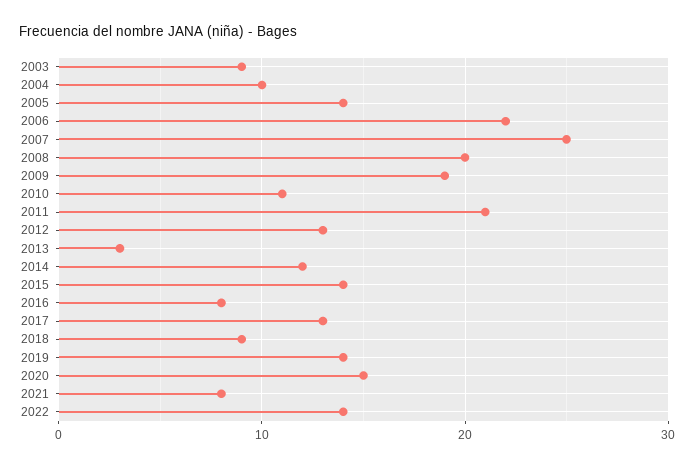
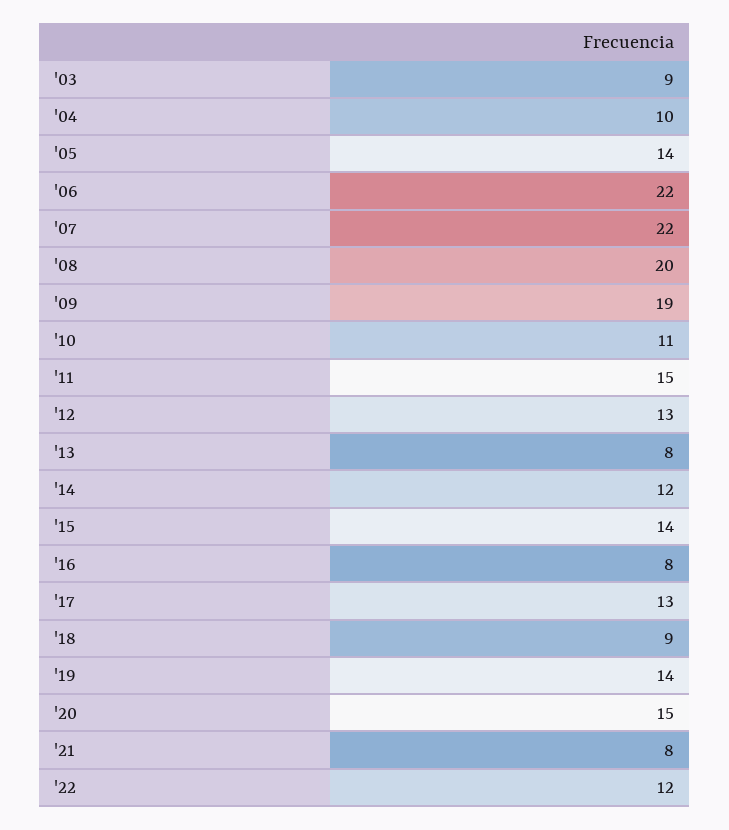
  {
    "2003": 9,
    "2004": 10,
    "2005": 14,
    "2006": 22,
-   "2007": 25,
+   "2007": 22,
    "2008": 20,
    "2009": 19,
    "2010": 11,
-   "2011": 21,
+   "2011": 15,
    "2012": 13,
-   "2013": 3,
+   "2013": 8,
    "2014": 12,
    "2015": 14,
    "2016": 8,
    "2017": 13,
    "2018": 9,
    "2019": 14,
    "2020": 15,
    "2021": 8,
-   "2022": 14
+   "2022": 12
  }

